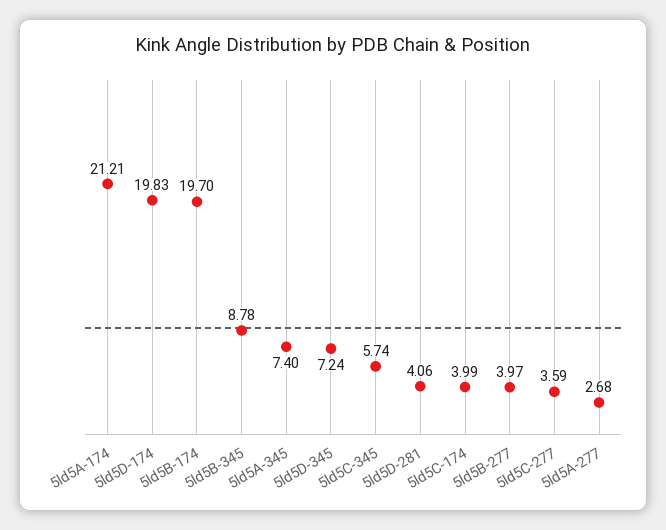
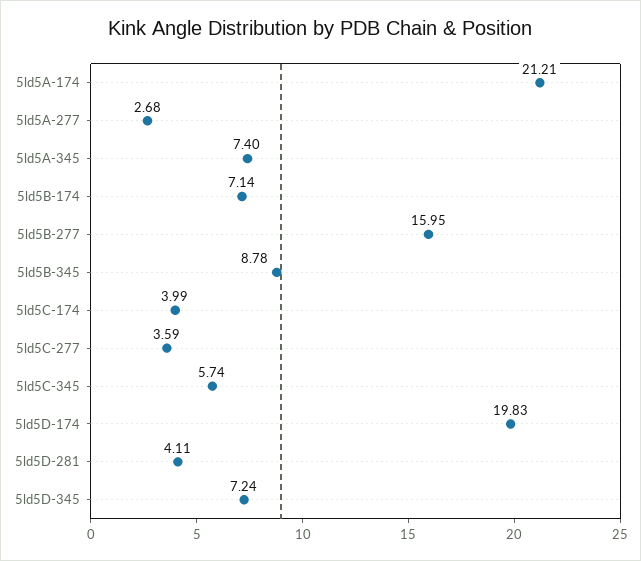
  {
    "5ld5A-174": 21.21,
    "5ld5D-174": 19.83,
-   "5ld5B-174": 19.7,
+   "5ld5B-174": 7.14,
    "5ld5B-345": 8.78,
    "5ld5A-345": 7.4,
    "5ld5D-345": 7.24,
    "5ld5C-345": 5.74,
-   "5ld5D-281": 4.06,
+   "5ld5D-281": 4.11,
    "5ld5C-174": 3.99,
-   "5ld5B-277": 3.97,
+   "5ld5B-277": 15.95,
    "5ld5C-277": 3.59,
    "5ld5A-277": 2.68
  }

